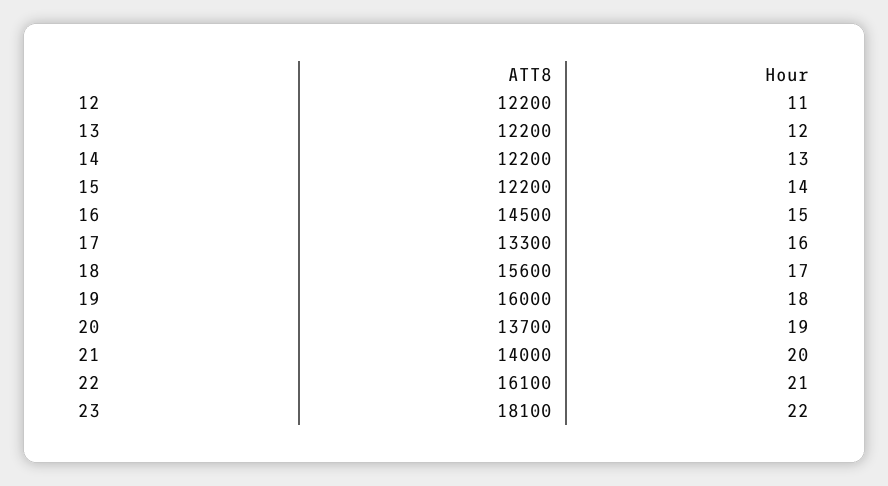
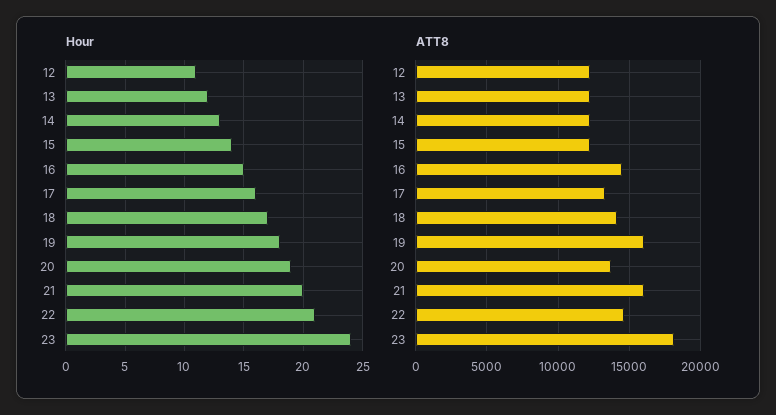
  {
    "ATT8": {
      "12": 12200,
      "13": 12200,
      "14": 12200,
      "15": 12200,
      "16": 14500,
      "17": 13300,
-     "18": 15600,
+     "18": 14000,
      "19": 16000,
      "20": 13700,
-     "21": 14000,
+     "21": 16000,
-     "22": 16100,
+     "22": 14500,
      "23": 18100
    },
    "Hour": {
      "12": 11,
      "13": 12,
      "14": 13,
      "15": 14,
      "16": 15,
      "17": 16,
      "18": 17,
      "19": 18,
      "20": 19,
      "21": 20,
      "22": 21,
-     "23": 22
+     "23": 24
    }
  }

